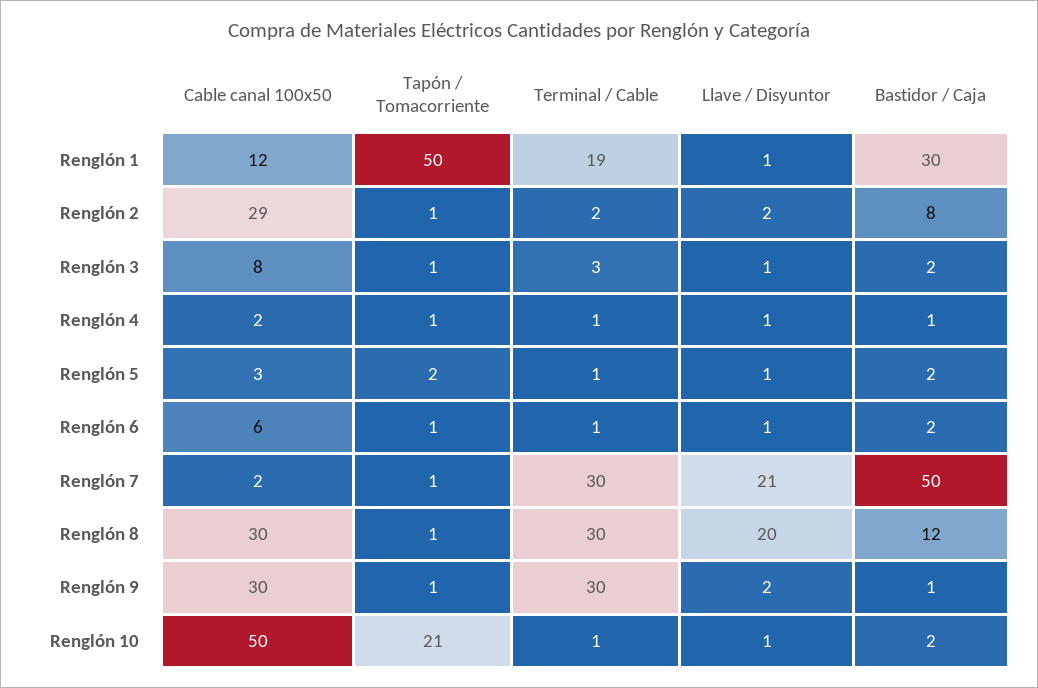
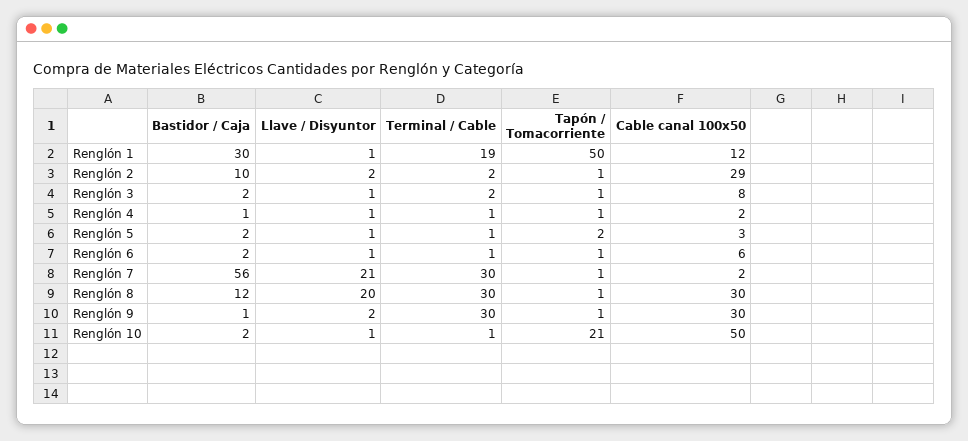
  {
    "Cable canal 100x50": {
      "Renglón 1": 12,
      "Renglón 2": 29,
      "Renglón 3": 8,
      "Renglón 4": 2,
      "Renglón 5": 3,
      "Renglón 6": 6,
      "Renglón 7": 2,
      "Renglón 8": 30,
      "Renglón 9": 30,
      "Renglón 10": 50
    },
    "Tapón / Tomacorriente": {
      "Renglón 1": 50,
      "Renglón 2": 1,
      "Renglón 3": 1,
      "Renglón 4": 1,
      "Renglón 5": 2,
      "Renglón 6": 1,
      "Renglón 7": 1,
      "Renglón 8": 1,
      "Renglón 9": 1,
      "Renglón 10": 21
    },
    "Terminal / Cable": {
      "Renglón 1": 19,
      "Renglón 2": 2,
-     "Renglón 3": 3,
+     "Renglón 3": 2,
      "Renglón 4": 1,
      "Renglón 5": 1,
      "Renglón 6": 1,
      "Renglón 7": 30,
      "Renglón 8": 30,
      "Renglón 9": 30,
      "Renglón 10": 1
    },
    "Llave / Disyuntor": {
      "Renglón 1": 1,
      "Renglón 2": 2,
      "Renglón 3": 1,
      "Renglón 4": 1,
      "Renglón 5": 1,
      "Renglón 6": 1,
      "Renglón 7": 21,
      "Renglón 8": 20,
      "Renglón 9": 2,
      "Renglón 10": 1
    },
    "Bastidor / Caja": {
      "Renglón 1": 30,
-     "Renglón 2": 8,
+     "Renglón 2": 10,
      "Renglón 3": 2,
      "Renglón 4": 1,
      "Renglón 5": 2,
      "Renglón 6": 2,
-     "Renglón 7": 50,
+     "Renglón 7": 56,
      "Renglón 8": 12,
      "Renglón 9": 1,
      "Renglón 10": 2
    }
  }

